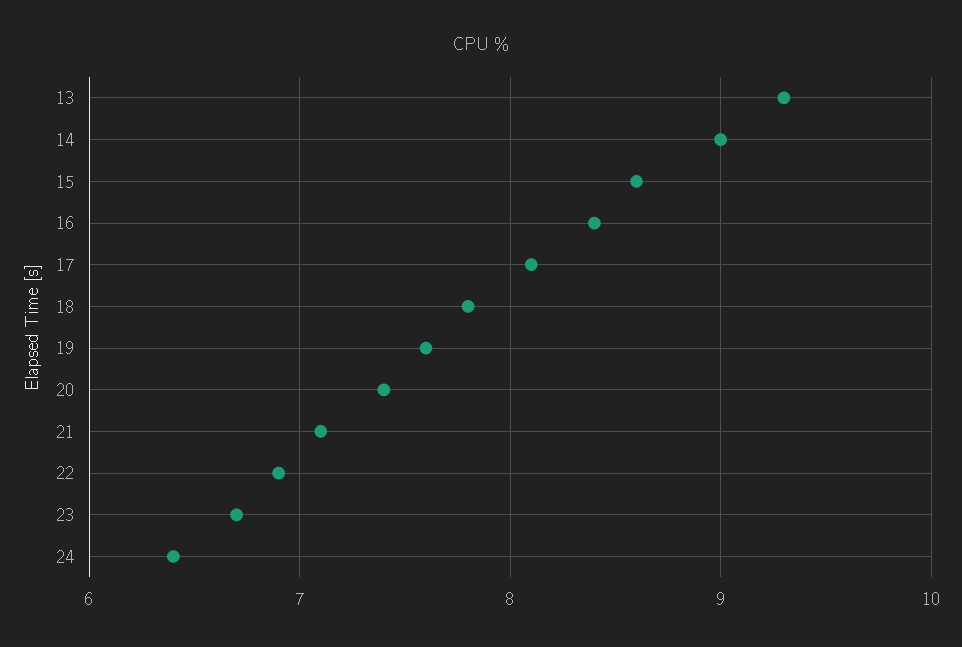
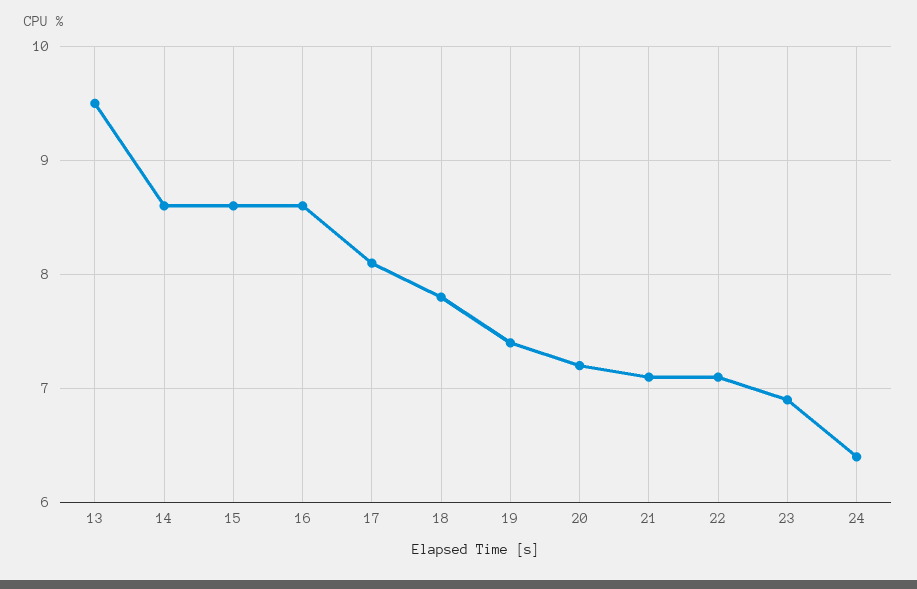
  {
-   "13": 9.3,
+   "13": 9.5,
-   "14": 9,
+   "14": 8.6,
    "15": 8.6,
-   "16": 8.4,
+   "16": 8.6,
    "17": 8.1,
    "18": 7.8,
-   "19": 7.6,
+   "19": 7.4,
-   "20": 7.4,
+   "20": 7.2,
    "21": 7.1,
-   "22": 6.9,
+   "22": 7.1,
-   "23": 6.7,
+   "23": 6.9,
    "24": 6.4
  }

